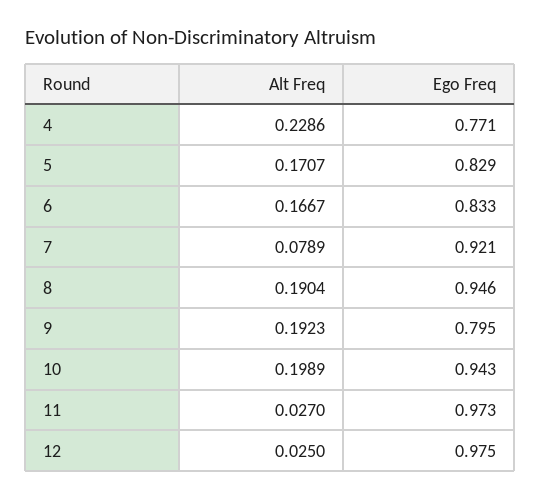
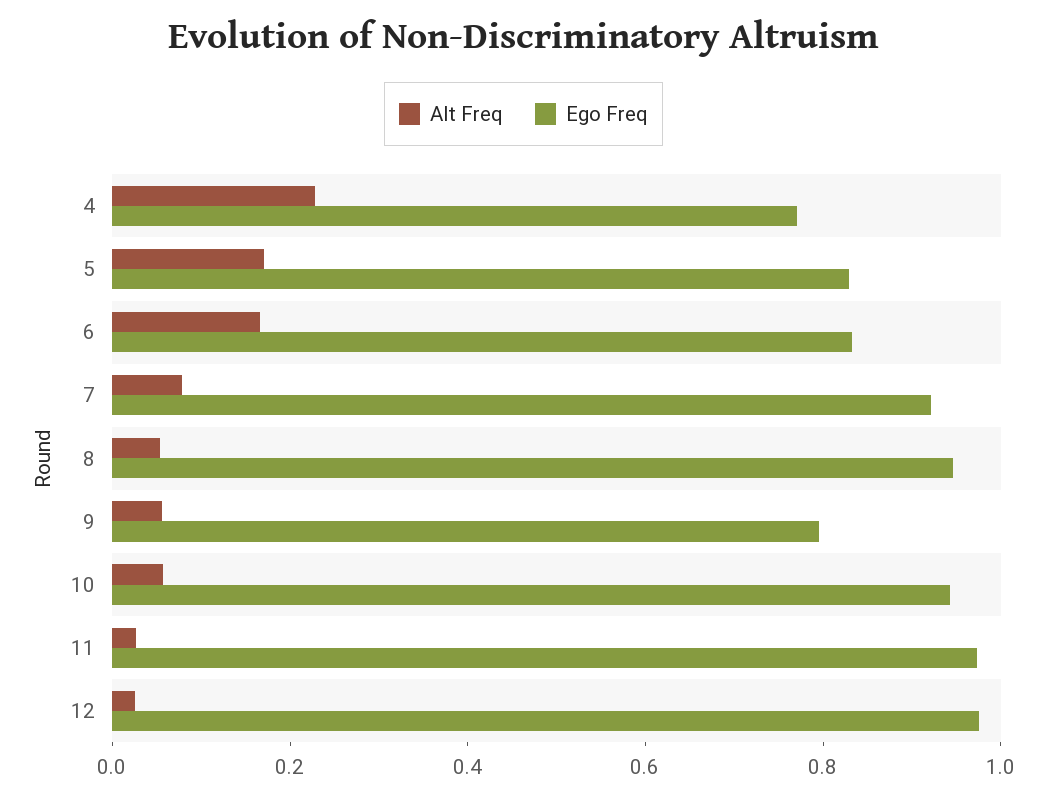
  {
    "Alt Freq": {
      "4": 0.2286,
      "5": 0.1707,
      "6": 0.1667,
      "7": 0.0789,
-     "8": 0.1904,
+     "8": 0.05,
-     "9": 0.1923,
+     "9": 0.05,
-     "10": 0.1989,
+     "10": 0.05,
      "11": 0.027,
      "12": 0.025
    },
    "Ego Freq": {
      "4": 0.771,
      "5": 0.829,
      "6": 0.833,
      "7": 0.921,
      "8": 0.946,
      "9": 0.795,
      "10": 0.943,
      "11": 0.973,
      "12": 0.975
    }
  }

